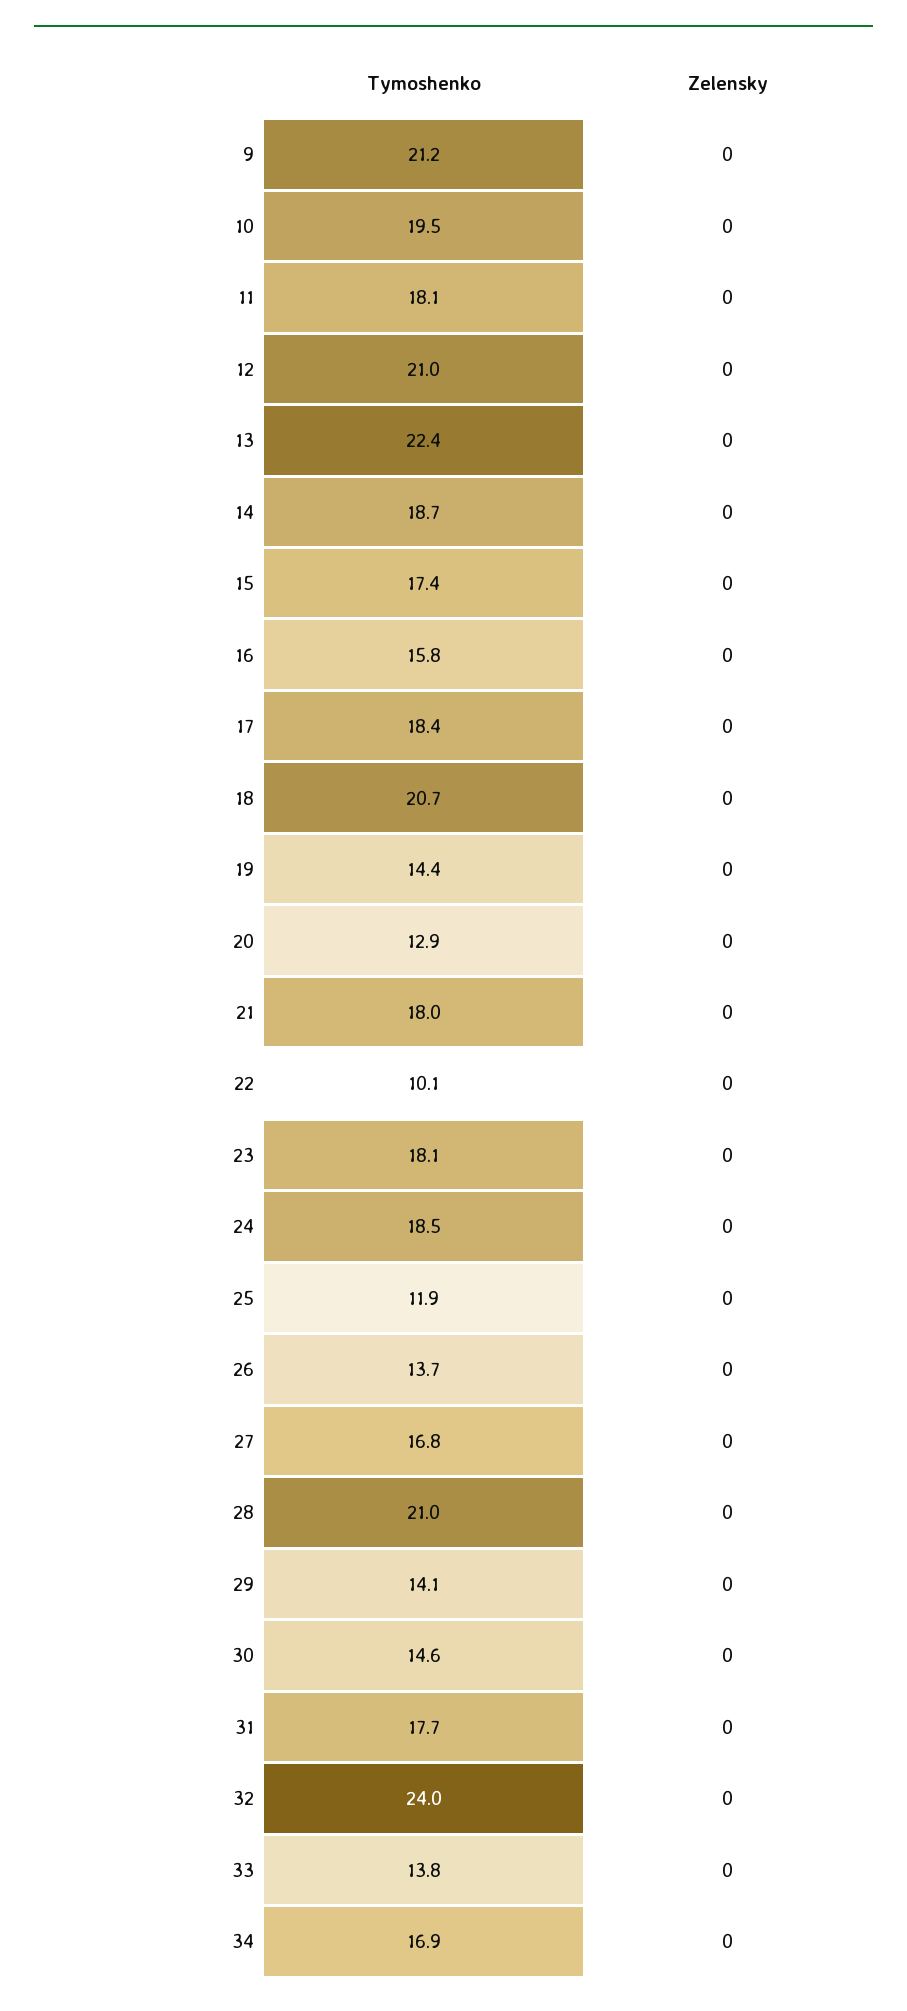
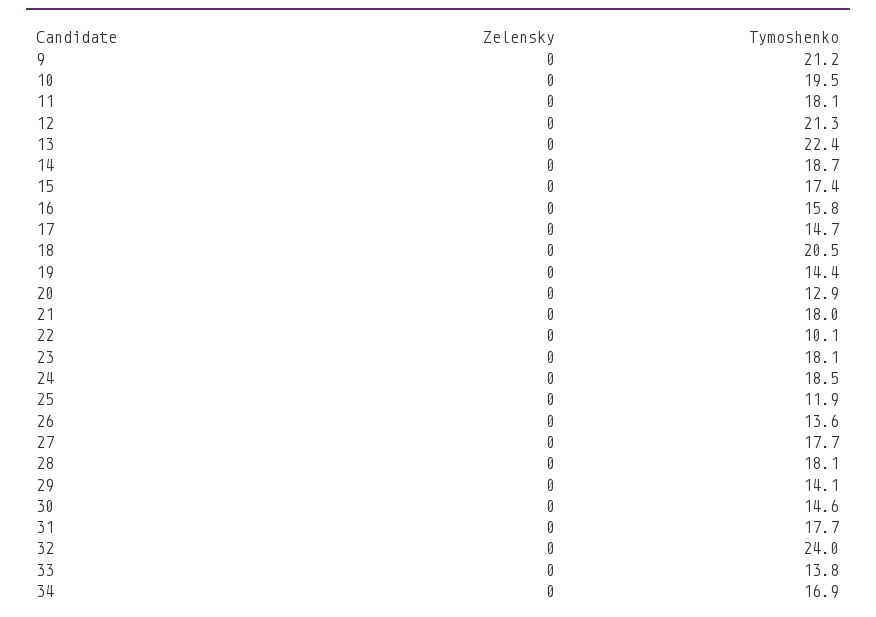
  {
    "Tymoshenko": {
      "9": 21.2,
      "10": 19.5,
      "11": 18.1,
-     "12": 21,
+     "12": 21.3,
      "13": 22.4,
      "14": 18.7,
      "15": 17.4,
      "16": 15.8,
-     "17": 18.4,
+     "17": 14.7,
-     "18": 20.7,
+     "18": 20.5,
      "19": 14.4,
      "20": 12.9,
      "21": 18,
      "22": 10.1,
      "23": 18.1,
      "24": 18.5,
      "25": 11.9,
-     "26": 13.7,
+     "26": 13.6,
-     "27": 16.8,
+     "27": 17.7,
-     "28": 21,
+     "28": 18.1,
      "29": 14.1,
      "30": 14.6,
      "31": 17.7,
      "32": 24,
      "33": 13.8,
      "34": 16.9
    },
    "Zelensky": {
      "9": 0,
      "10": 0,
      "11": 0,
      "12": 0,
      "13": 0,
      "14": 0,
      "15": 0,
      "16": 0,
      "17": 0,
      "18": 0,
      "19": 0,
      "20": 0,
      "21": 0,
      "22": 0,
      "23": 0,
      "24": 0,
      "25": 0,
      "26": 0,
      "27": 0,
      "28": 0,
      "29": 0,
      "30": 0,
      "31": 0,
      "32": 0,
      "33": 0,
      "34": 0
    }
  }

